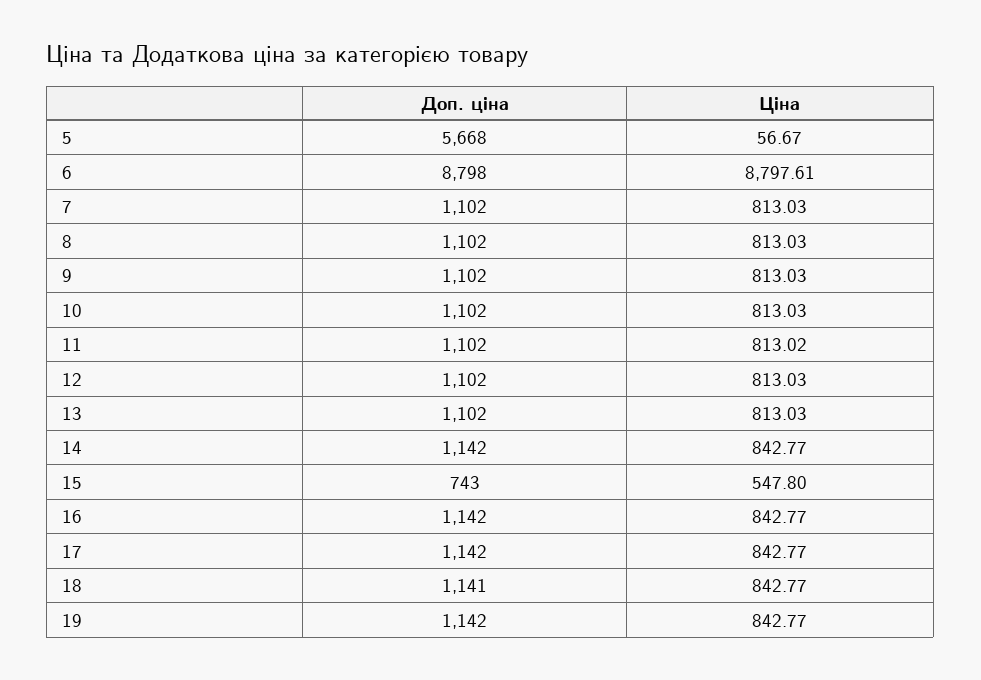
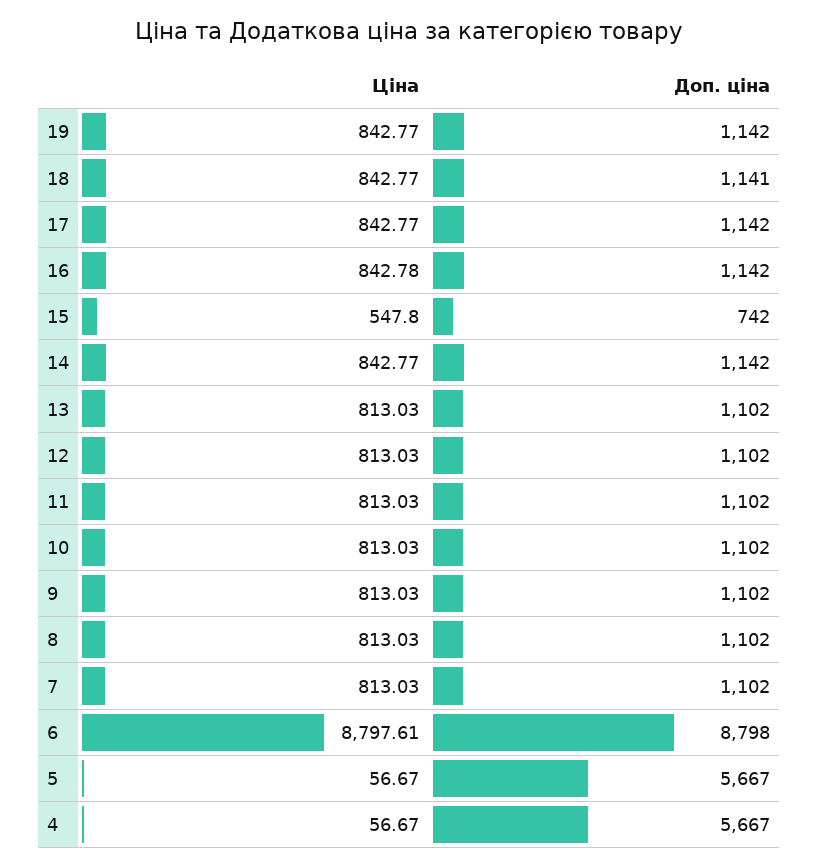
  {
    "Доп. ціна": {
-     "5": 5668,
+     "5": 5667,
      "6": 8798,
      "7": 1102,
      "8": 1102,
      "9": 1102,
      "10": 1102,
      "11": 1102,
      "12": 1102,
      "13": 1102,
      "14": 1142,
-     "15": 743,
+     "15": 742,
      "16": 1142,
      "17": 1142,
      "18": 1141,
-     "19": 1142
+     "19": 1142,
+     "4": 5667
    },
    "Ціна": {
      "5": 56.67,
      "6": 8797.61,
      "7": 813.03,
      "8": 813.03,
      "9": 813.03,
      "10": 813.03,
-     "11": 813.02,
+     "11": 813.03,
      "12": 813.03,
      "13": 813.03,
      "14": 842.77,
      "15": 547.8,
-     "16": 842.77,
+     "16": 842.78,
      "17": 842.77,
      "18": 842.77,
-     "19": 842.77
+     "19": 842.77,
+     "4": 56.67
    }
  }

